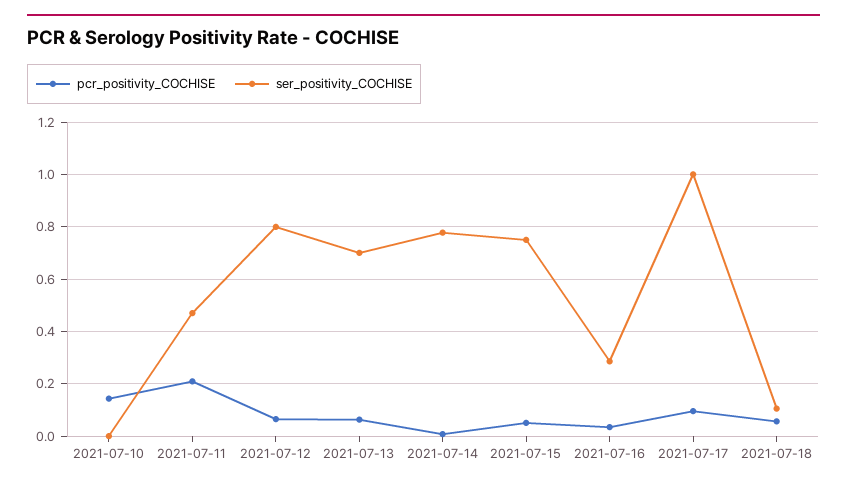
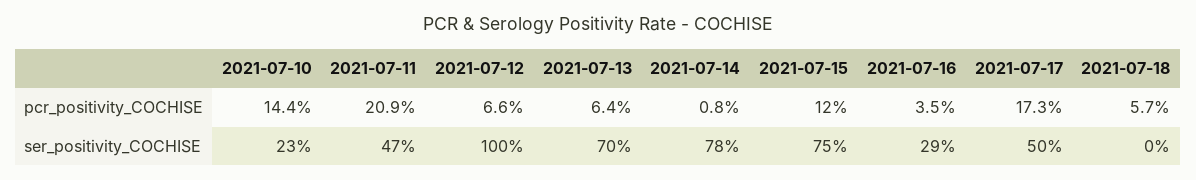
  {
    "pcr_positivity_COCHISE": {
      "2021-07-10": 0.144,
      "2021-07-11": 0.209,
      "2021-07-12": 0.066,
      "2021-07-13": 0.064,
      "2021-07-14": 0.008,
-     "2021-07-15": 0.05,
+     "2021-07-15": 0.12,
      "2021-07-16": 0.035,
-     "2021-07-17": 0.1,
+     "2021-07-17": 0.173,
      "2021-07-18": 0.057
    },
    "ser_positivity_COCHISE": {
-     "2021-07-10": 0,
+     "2021-07-10": 0.23,
      "2021-07-11": 0.47,
-     "2021-07-12": 0.8,
+     "2021-07-12": 1,
      "2021-07-13": 0.7,
      "2021-07-14": 0.78,
      "2021-07-15": 0.75,
      "2021-07-16": 0.29,
-     "2021-07-17": 1,
+     "2021-07-17": 0.5,
-     "2021-07-18": 0.1
+     "2021-07-18": 0
    }
  }

